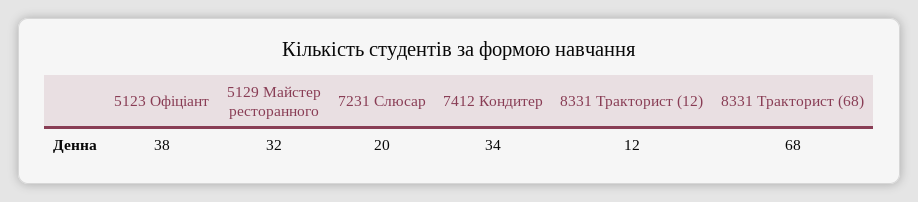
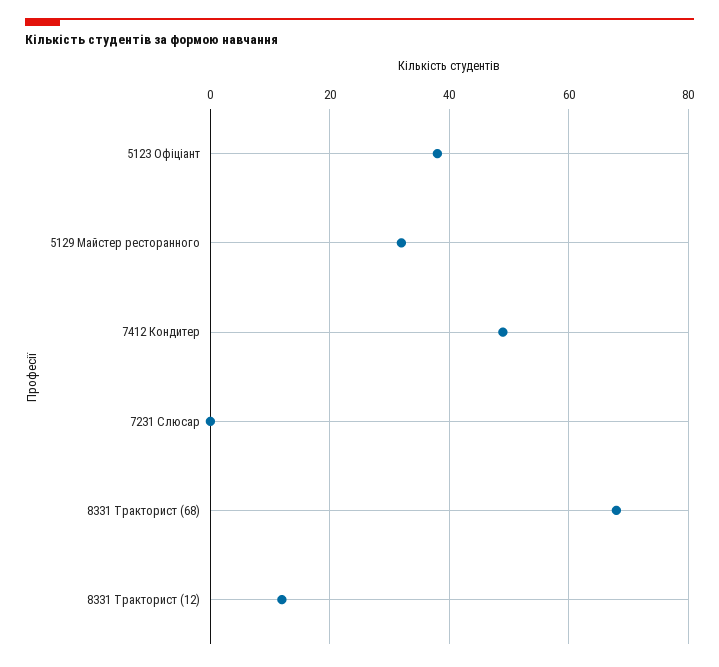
  {
    "5123 Офіціант": 38,
    "5129 Майстер ресторанного": 32,
-   "7231 Слюсар": 20,
+   "7231 Слюсар": 0,
-   "7412 Кондитер": 34,
+   "7412 Кондитер": 50,
    "8331 Тракторист (12)": 12,
    "8331 Тракторист (68)": 68
  }

